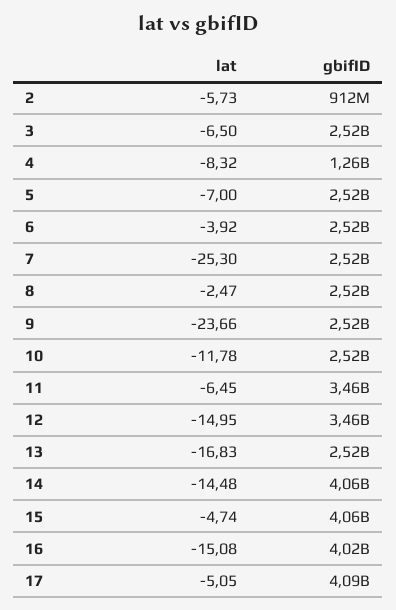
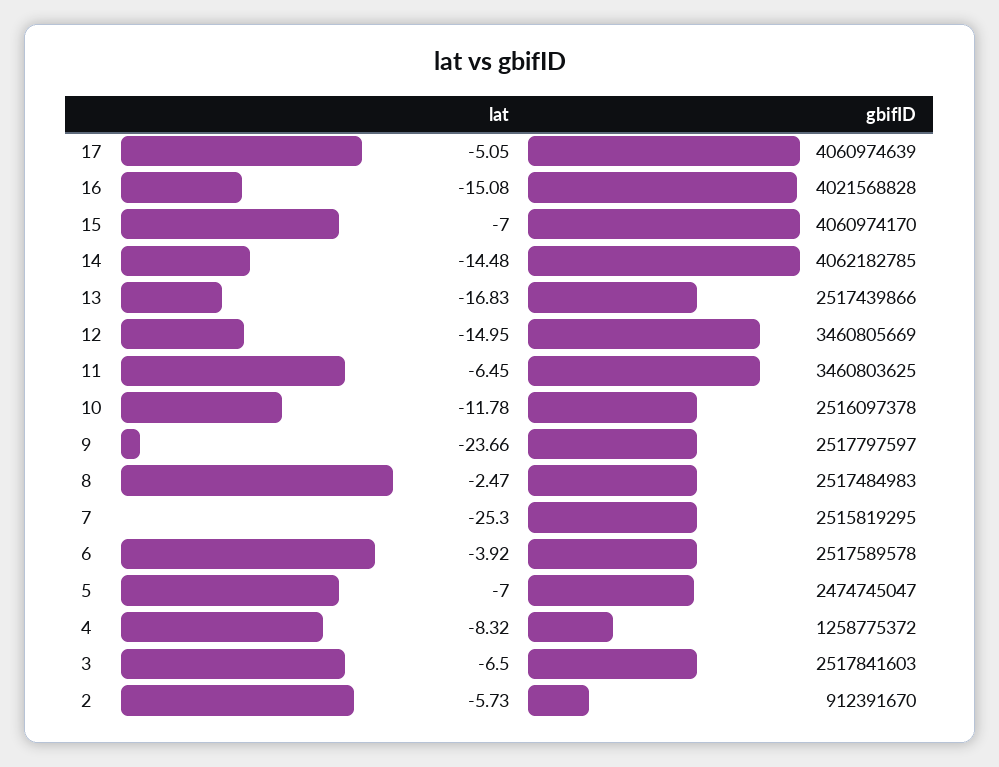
  {
    "lat": {
      "2": -5.73,
      "3": -6.5,
      "4": -8.32,
      "5": -7,
      "6": -3.92,
      "7": -25.3,
      "8": -2.47,
      "9": -23.66,
      "10": -11.78,
      "11": -6.45,
      "12": -14.95,
      "13": -16.83,
      "14": -14.48,
-     "15": -4.74,
+     "15": -7,
      "16": -15.08,
      "17": -5.05
    },
    "gbifID": {
      "2": 912391670,
      "3": 2517841603,
      "4": 1258775372,
-     "5": 2520000000,
+     "5": 2474745047,
      "6": 2517589578,
      "7": 2515819295,
      "8": 2517484983,
      "9": 2517797597,
      "10": 2516097378,
      "11": 3460803625,
      "12": 3460805669,
      "13": 2517439866,
      "14": 4062182785,
      "15": 4060974170,
      "16": 4021568828,
-     "17": 4090000000
+     "17": 4060974639
    }
  }

